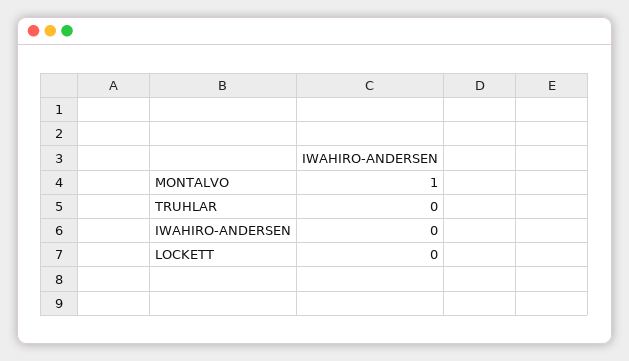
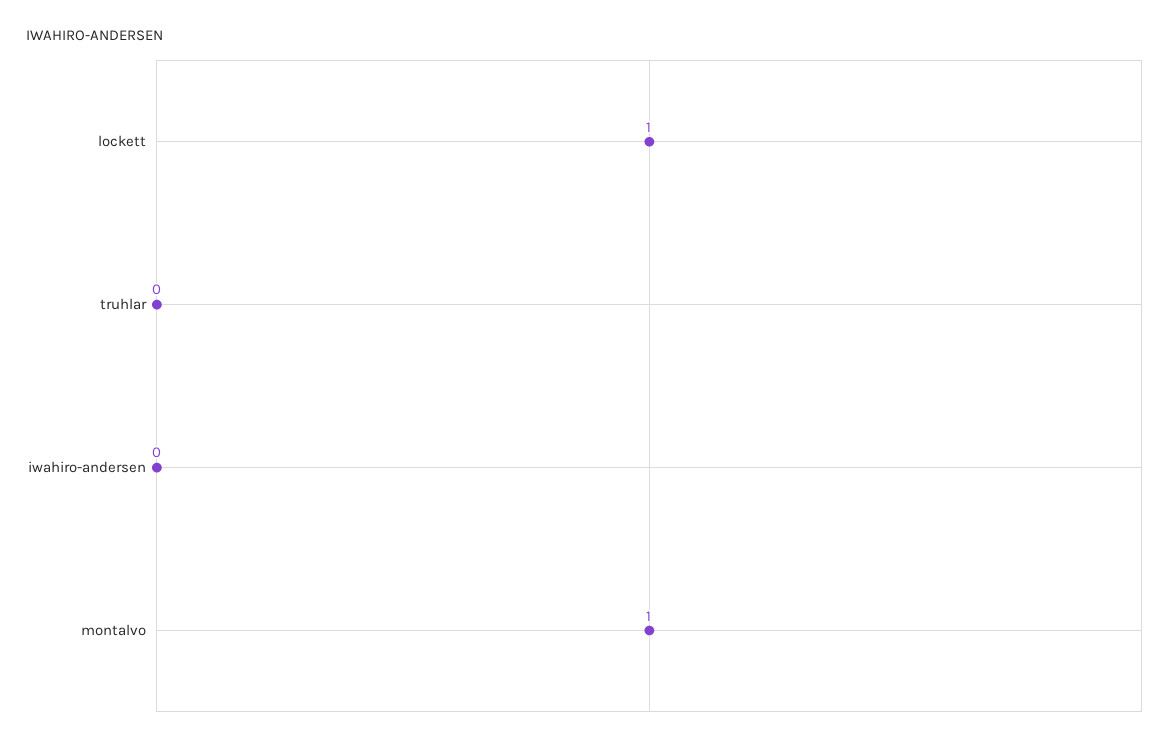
  {
    "MONTALVO": 1,
    "TRUHLAR": 0,
    "IWAHIRO-ANDERSEN": 0,
-   "LOCKETT": 0
+   "LOCKETT": 1
  }

